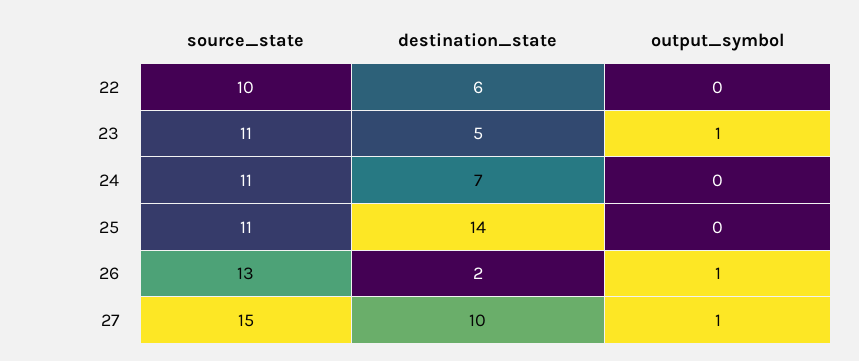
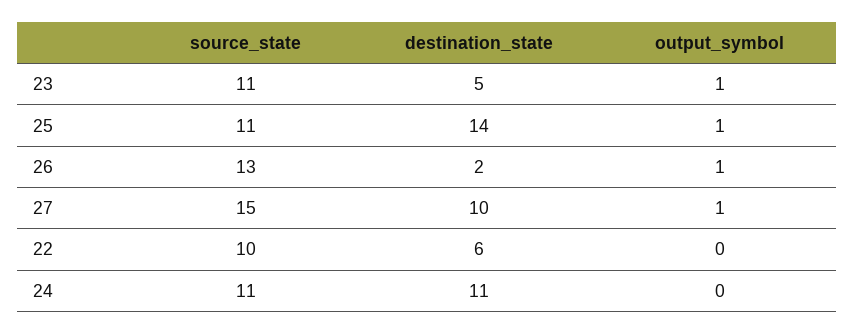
  {
    "source_state": {
      "22": 10,
      "23": 11,
      "24": 11,
      "25": 11,
      "26": 13,
      "27": 15
    },
    "destination_state": {
      "22": 6,
      "23": 5,
-     "24": 7,
+     "24": 11,
      "25": 14,
      "26": 2,
      "27": 10
    },
    "output_symbol": {
      "22": 0,
      "23": 1,
      "24": 0,
-     "25": 0,
+     "25": 1,
      "26": 1,
      "27": 1
    }
  }

